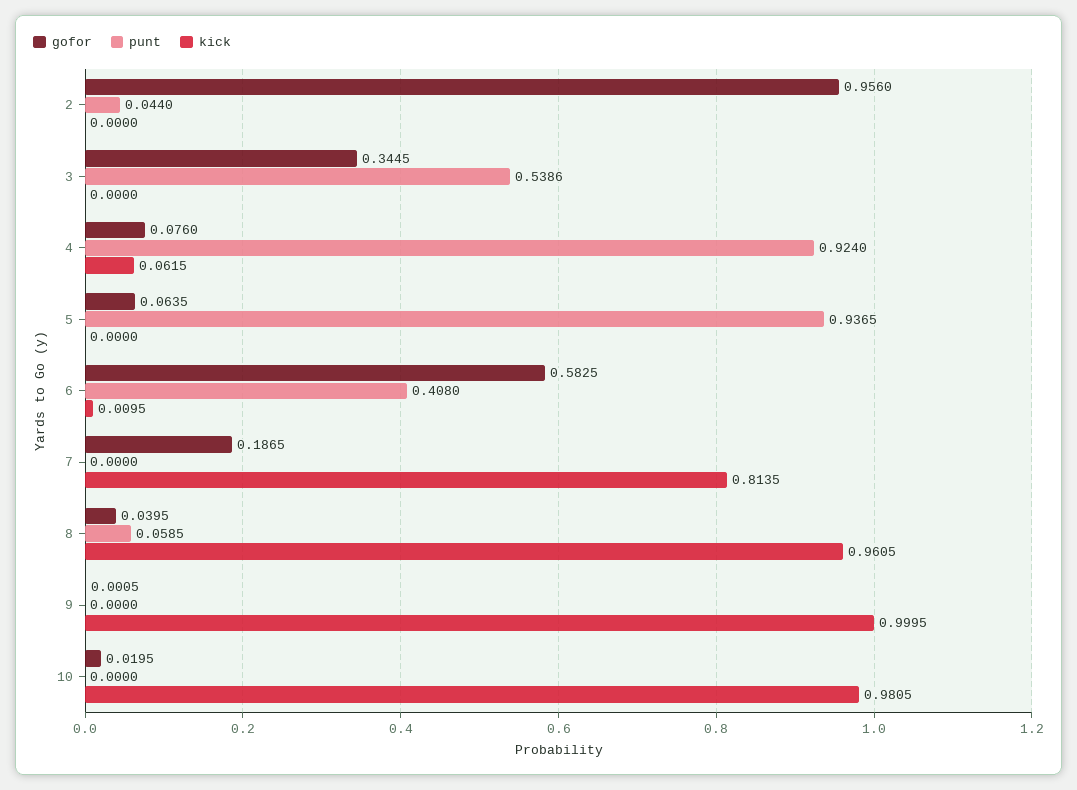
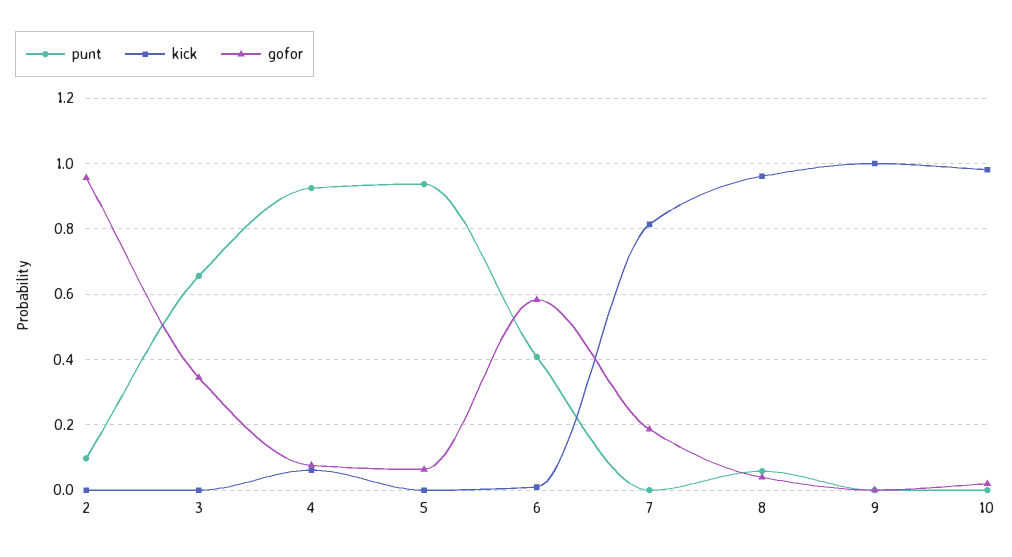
  {
    "gofor": {
      "2": 0.956,
      "3": 0.3445,
      "4": 0.076,
      "5": 0.0635,
      "6": 0.5825,
      "7": 0.1865,
      "8": 0.0395,
      "9": 0.0005,
      "10": 0.0195
    },
    "punt": {
-     "2": 0.044,
+     "2": 0.1,
-     "3": 0.5386,
+     "3": 0.66,
      "4": 0.924,
      "5": 0.9365,
      "6": 0.408,
      "7": 0,
      "8": 0.0585,
      "9": 0,
      "10": 0
    },
    "kick": {
      "2": 0,
      "3": 0,
      "4": 0.0615,
      "5": 0,
      "6": 0.0095,
      "7": 0.8135,
      "8": 0.9605,
      "9": 0.9995,
      "10": 0.9805
    }
  }

